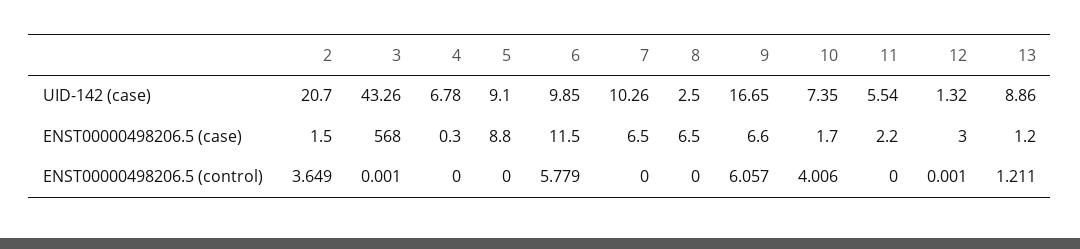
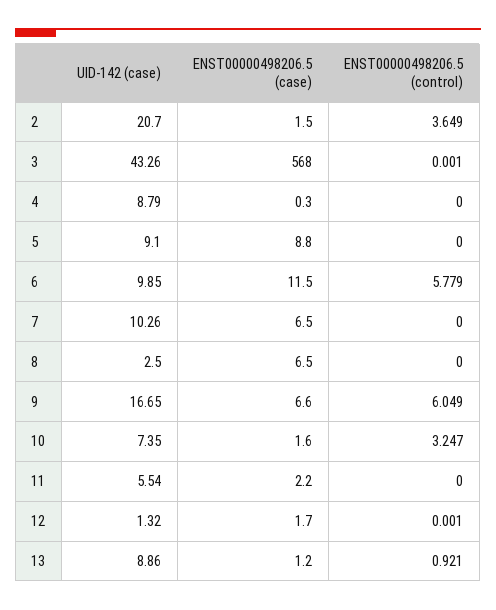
  {
    "2": {
      "UID-142 (case)": 20.7,
      "ENST00000498206.5 (case)": 1.5,
      "ENST00000498206.5 (control)": 3.649
    },
    "3": {
      "UID-142 (case)": 43.26,
      "ENST00000498206.5 (case)": 568,
      "ENST00000498206.5 (control)": 0.001
    },
    "4": {
-     "UID-142 (case)": 6.78,
+     "UID-142 (case)": 8.79,
      "ENST00000498206.5 (case)": 0.3,
      "ENST00000498206.5 (control)": 0
    },
    "5": {
      "UID-142 (case)": 9.1,
      "ENST00000498206.5 (case)": 8.8,
      "ENST00000498206.5 (control)": 0
    },
    "6": {
      "UID-142 (case)": 9.85,
      "ENST00000498206.5 (case)": 11.5,
      "ENST00000498206.5 (control)": 5.779
    },
    "7": {
      "UID-142 (case)": 10.26,
      "ENST00000498206.5 (case)": 6.5,
      "ENST00000498206.5 (control)": 0
    },
    "8": {
      "UID-142 (case)": 2.5,
      "ENST00000498206.5 (case)": 6.5,
      "ENST00000498206.5 (control)": 0
    },
    "9": {
      "UID-142 (case)": 16.65,
      "ENST00000498206.5 (case)": 6.6,
-     "ENST00000498206.5 (control)": 6.057
+     "ENST00000498206.5 (control)": 6.049
    },
    "10": {
      "UID-142 (case)": 7.35,
-     "ENST00000498206.5 (case)": 1.7,
+     "ENST00000498206.5 (case)": 1.6,
-     "ENST00000498206.5 (control)": 4.006
+     "ENST00000498206.5 (control)": 3.247
    },
    "11": {
      "UID-142 (case)": 5.54,
      "ENST00000498206.5 (case)": 2.2,
      "ENST00000498206.5 (control)": 0
    },
    "12": {
      "UID-142 (case)": 1.32,
-     "ENST00000498206.5 (case)": 3,
+     "ENST00000498206.5 (case)": 1.7,
      "ENST00000498206.5 (control)": 0.001
    },
    "13": {
      "UID-142 (case)": 8.86,
      "ENST00000498206.5 (case)": 1.2,
-     "ENST00000498206.5 (control)": 1.211
+     "ENST00000498206.5 (control)": 0.921
    }
  }

